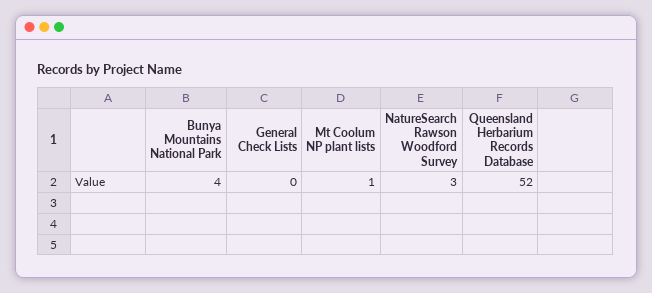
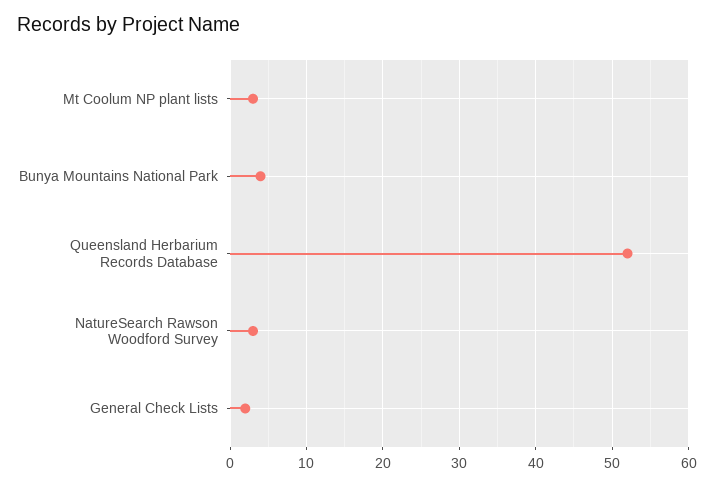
  {
    "Bunya Mountains National Park": 4,
-   "General Check Lists": 0,
+   "General Check Lists": 2,
-   "Mt Coolum NP plant lists": 1,
+   "Mt Coolum NP plant lists": 3,
    "NatureSearch Rawson Woodford Survey": 3,
    "Queensland Herbarium Records Database": 52
  }

